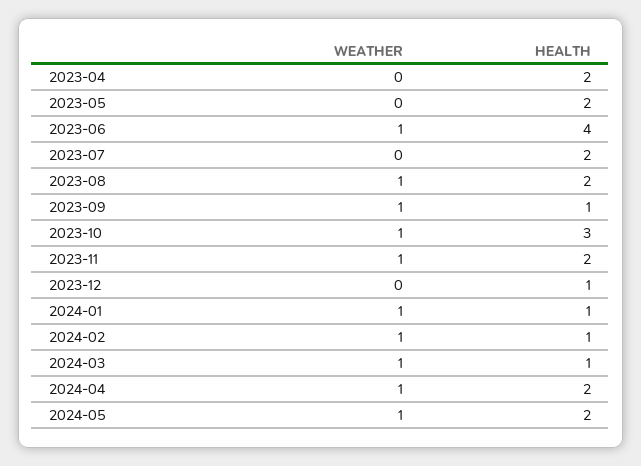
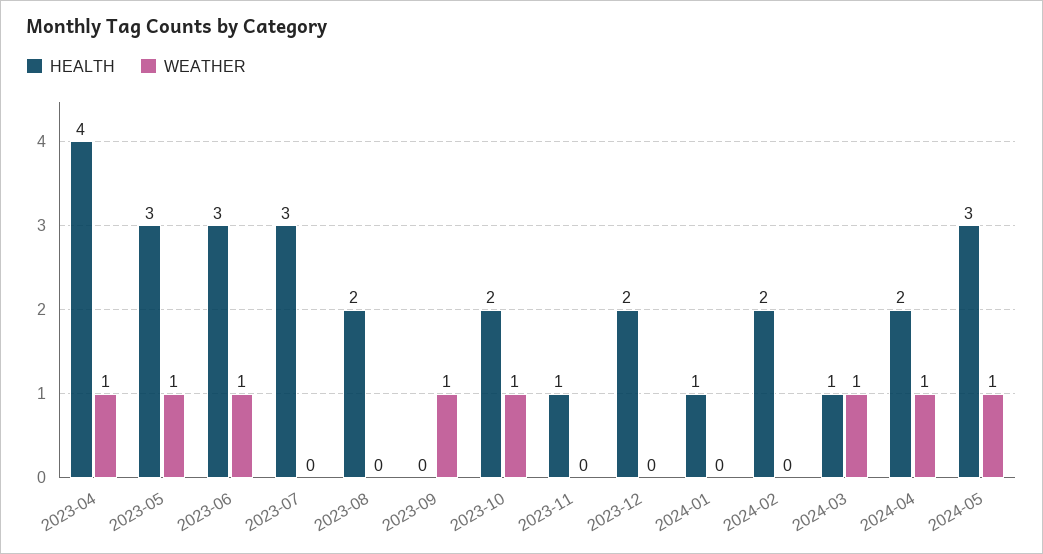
  {
    "WEATHER": {
-     "2023-04": 0,
+     "2023-04": 1,
-     "2023-05": 0,
+     "2023-05": 1,
      "2023-06": 1,
      "2023-07": 0,
-     "2023-08": 1,
+     "2023-08": 0,
      "2023-09": 1,
      "2023-10": 1,
-     "2023-11": 1,
+     "2023-11": 0,
      "2023-12": 0,
-     "2024-01": 1,
+     "2024-01": 0,
-     "2024-02": 1,
+     "2024-02": 0,
      "2024-03": 1,
      "2024-04": 1,
      "2024-05": 1
    },
    "HEALTH": {
-     "2023-04": 2,
+     "2023-04": 4,
-     "2023-05": 2,
+     "2023-05": 3,
-     "2023-06": 4,
+     "2023-06": 3,
-     "2023-07": 2,
+     "2023-07": 3,
      "2023-08": 2,
-     "2023-09": 1,
+     "2023-09": 0,
-     "2023-10": 3,
+     "2023-10": 2,
-     "2023-11": 2,
+     "2023-11": 1,
-     "2023-12": 1,
+     "2023-12": 2,
      "2024-01": 1,
-     "2024-02": 1,
+     "2024-02": 2,
      "2024-03": 1,
      "2024-04": 2,
-     "2024-05": 2
+     "2024-05": 3
    }
  }

